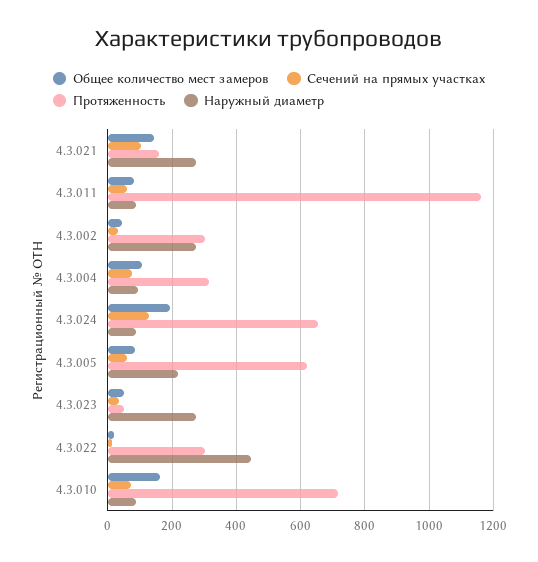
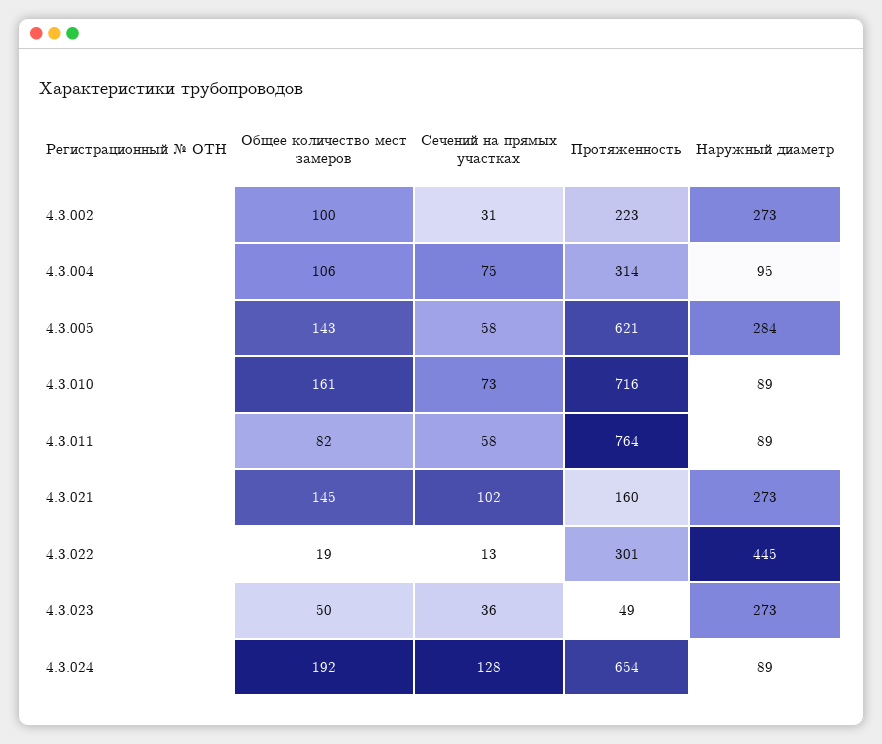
  {
    "Общее количество мест замеров": {
      "4.3.021": 145,
      "4.3.011": 82,
-     "4.3.002": 40,
+     "4.3.002": 100,
      "4.3.004": 106,
      "4.3.024": 192,
-     "4.3.005": 80,
+     "4.3.005": 143,
      "4.3.023": 50,
      "4.3.022": 19,
      "4.3.010": 161
    },
    "Сечений на прямых участках": {
      "4.3.021": 102,
      "4.3.011": 58,
      "4.3.002": 31,
      "4.3.004": 75,
      "4.3.024": 128,
      "4.3.005": 58,
      "4.3.023": 36,
      "4.3.022": 13,
      "4.3.010": 73
    },
    "Протяженность": {
      "4.3.021": 160,
-     "4.3.011": 1160,
+     "4.3.011": 764,
-     "4.3.002": 300,
+     "4.3.002": 223,
      "4.3.004": 314,
      "4.3.024": 654,
      "4.3.005": 621,
      "4.3.023": 49,
      "4.3.022": 301,
      "4.3.010": 716
    },
    "Наружный диаметр": {
      "4.3.021": 273,
      "4.3.011": 89,
      "4.3.002": 273,
      "4.3.004": 95,
      "4.3.024": 89,
-     "4.3.005": 220,
+     "4.3.005": 284,
      "4.3.023": 273,
      "4.3.022": 445,
      "4.3.010": 89
    }
  }

